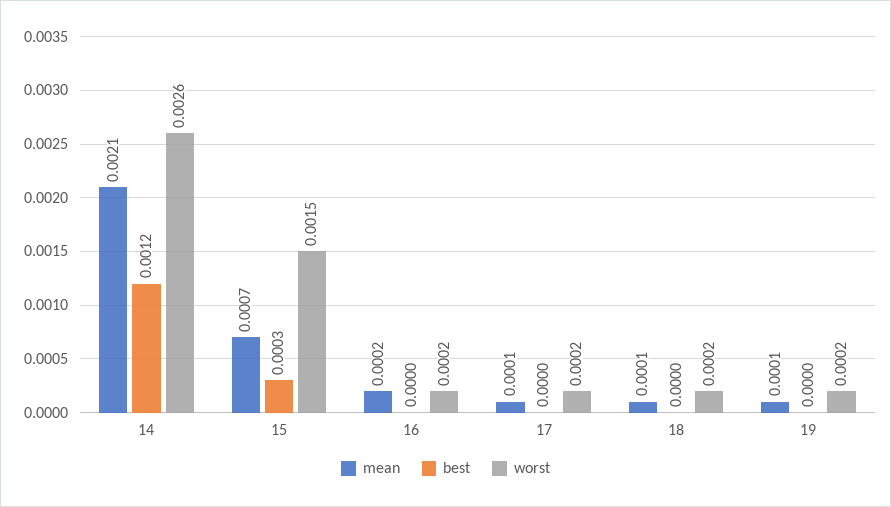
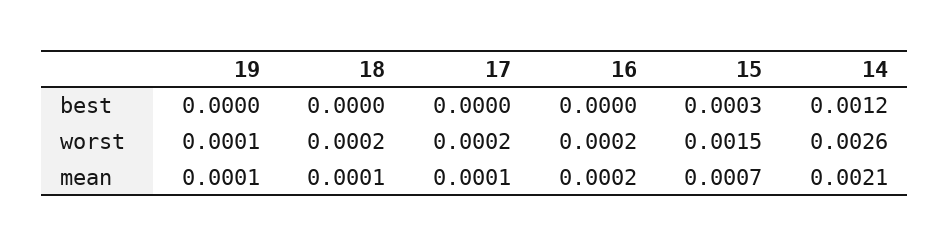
  {
    "mean": {
      "14": 0.0021,
      "15": 0.0007,
      "16": 0.0002,
      "17": 0.0001,
      "18": 0.0001,
      "19": 0.0001
    },
    "best": {
      "14": 0.0012,
      "15": 0.0003,
      "16": 0,
      "17": 0,
      "18": 0,
      "19": 0
    },
    "worst": {
      "14": 0.0026,
      "15": 0.0015,
      "16": 0.0002,
      "17": 0.0002,
      "18": 0.0002,
-     "19": 0.0002
+     "19": 0.0001
    }
  }

